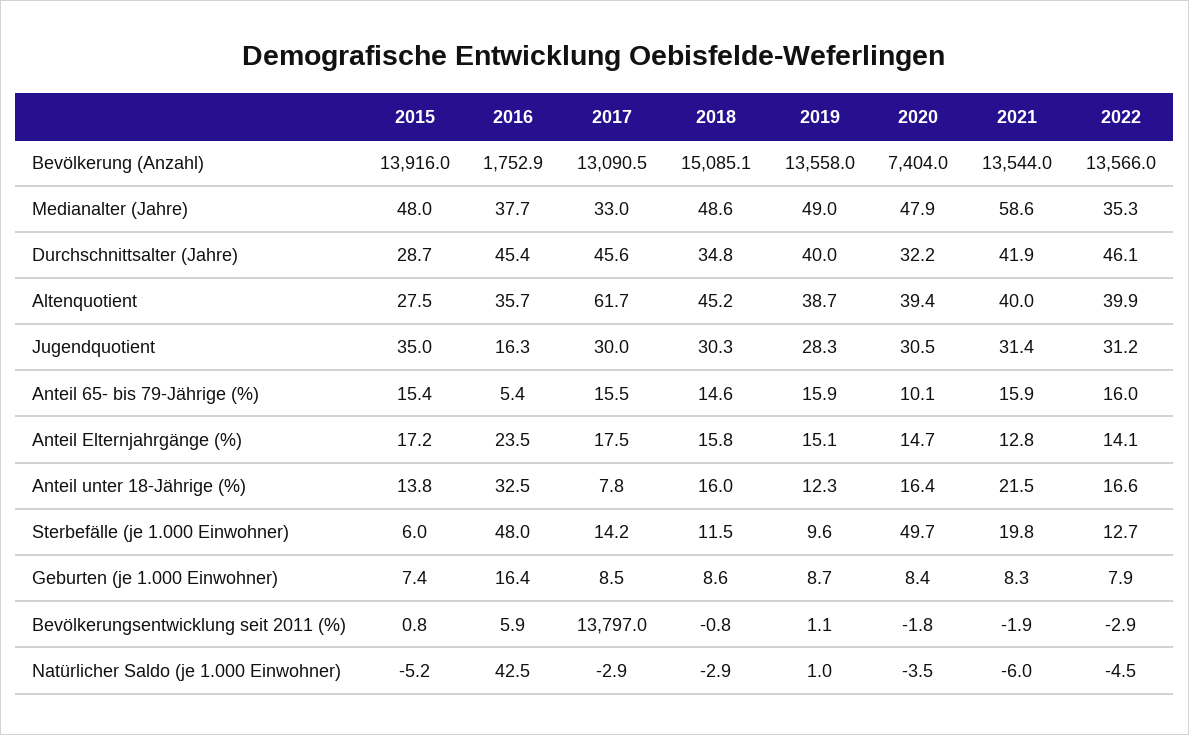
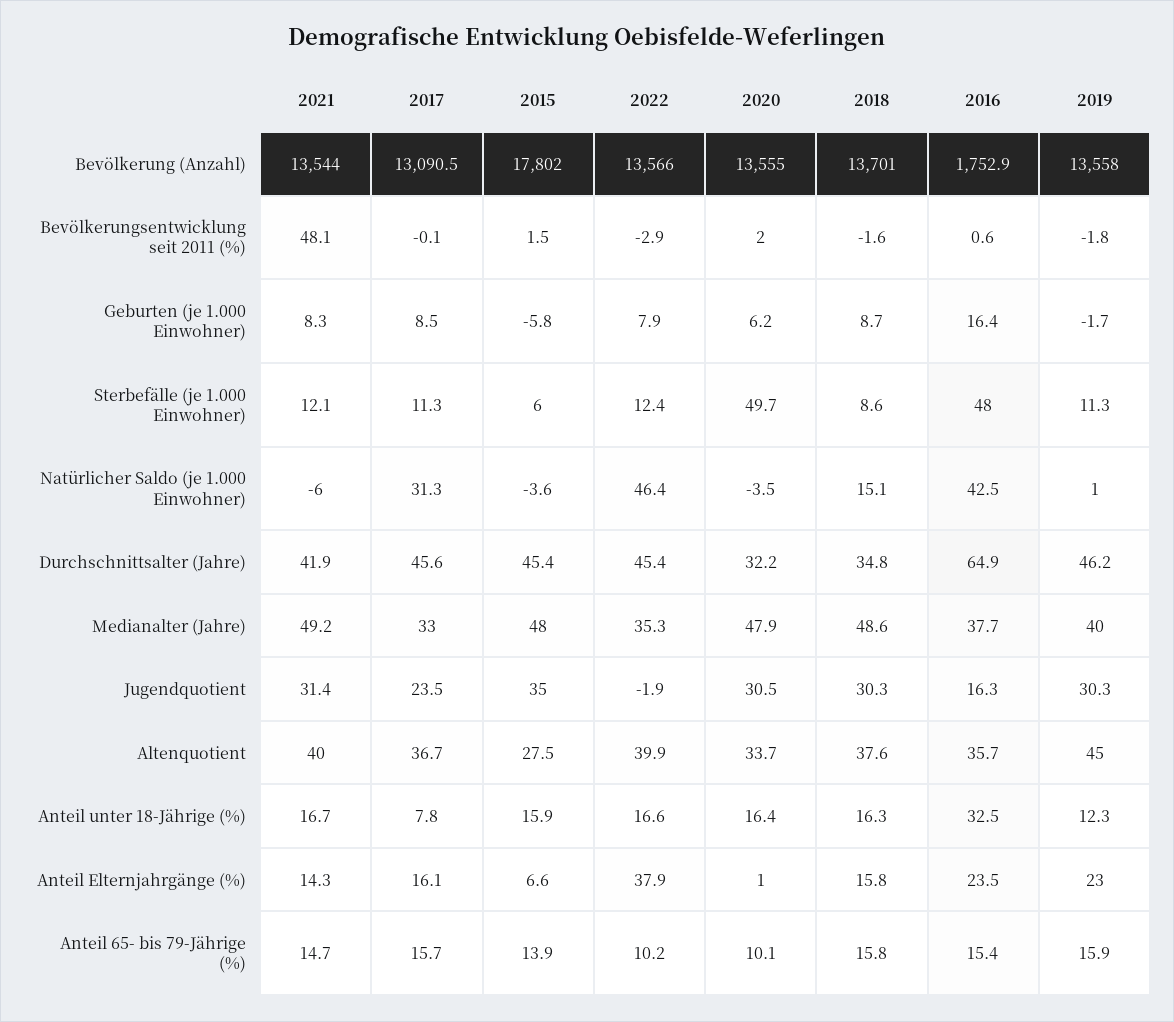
  {
    "2015": {
-     "Bevölkerung (Anzahl)": 13916,
+     "Bevölkerung (Anzahl)": 17802,
      "Medianalter (Jahre)": 48,
-     "Durchschnittsalter (Jahre)": 28.7,
+     "Durchschnittsalter (Jahre)": 45.4,
      "Altenquotient": 27.5,
      "Jugendquotient": 35,
-     "Anteil 65- bis 79-Jährige (%)": 15.4,
+     "Anteil 65- bis 79-Jährige (%)": 13.9,
-     "Anteil Elternjahrgänge (%)": 17.2,
+     "Anteil Elternjahrgänge (%)": 6.6,
-     "Anteil unter 18-Jährige (%)": 13.8,
+     "Anteil unter 18-Jährige (%)": 15.9,
      "Sterbefälle (je 1.000 Einwohner)": 6,
-     "Geburten (je 1.000 Einwohner)": 7.4,
+     "Geburten (je 1.000 Einwohner)": -5.8,
-     "Bevölkerungsentwicklung seit 2011 (%)": 0.8,
+     "Bevölkerungsentwicklung seit 2011 (%)": 1.5,
-     "Natürlicher Saldo (je 1.000 Einwohner)": -5.2
+     "Natürlicher Saldo (je 1.000 Einwohner)": -3.6
    },
    "2016": {
      "Bevölkerung (Anzahl)": 1752.9,
      "Medianalter (Jahre)": 37.7,
-     "Durchschnittsalter (Jahre)": 45.4,
+     "Durchschnittsalter (Jahre)": 64.9,
      "Altenquotient": 35.7,
      "Jugendquotient": 16.3,
-     "Anteil 65- bis 79-Jährige (%)": 5.4,
+     "Anteil 65- bis 79-Jährige (%)": 15.4,
      "Anteil Elternjahrgänge (%)": 23.5,
      "Anteil unter 18-Jährige (%)": 32.5,
      "Sterbefälle (je 1.000 Einwohner)": 48,
      "Geburten (je 1.000 Einwohner)": 16.4,
-     "Bevölkerungsentwicklung seit 2011 (%)": 5.9,
+     "Bevölkerungsentwicklung seit 2011 (%)": 0.6,
      "Natürlicher Saldo (je 1.000 Einwohner)": 42.5
    },
    "2017": {
      "Bevölkerung (Anzahl)": 13090.5,
      "Medianalter (Jahre)": 33,
      "Durchschnittsalter (Jahre)": 45.6,
-     "Altenquotient": 61.7,
+     "Altenquotient": 36.7,
-     "Jugendquotient": 30,
+     "Jugendquotient": 23.5,
-     "Anteil 65- bis 79-Jährige (%)": 15.5,
+     "Anteil 65- bis 79-Jährige (%)": 15.7,
-     "Anteil Elternjahrgänge (%)": 17.5,
+     "Anteil Elternjahrgänge (%)": 16.1,
      "Anteil unter 18-Jährige (%)": 7.8,
-     "Sterbefälle (je 1.000 Einwohner)": 14.2,
+     "Sterbefälle (je 1.000 Einwohner)": 11.3,
      "Geburten (je 1.000 Einwohner)": 8.5,
-     "Bevölkerungsentwicklung seit 2011 (%)": 13797,
+     "Bevölkerungsentwicklung seit 2011 (%)": -0.1,
-     "Natürlicher Saldo (je 1.000 Einwohner)": -2.9
+     "Natürlicher Saldo (je 1.000 Einwohner)": 31.3
    },
    "2018": {
-     "Bevölkerung (Anzahl)": 15085.1,
+     "Bevölkerung (Anzahl)": 13701,
      "Medianalter (Jahre)": 48.6,
      "Durchschnittsalter (Jahre)": 34.8,
-     "Altenquotient": 45.2,
+     "Altenquotient": 37.6,
      "Jugendquotient": 30.3,
-     "Anteil 65- bis 79-Jährige (%)": 14.6,
+     "Anteil 65- bis 79-Jährige (%)": 15.8,
      "Anteil Elternjahrgänge (%)": 15.8,
-     "Anteil unter 18-Jährige (%)": 16,
+     "Anteil unter 18-Jährige (%)": 16.3,
-     "Sterbefälle (je 1.000 Einwohner)": 11.5,
+     "Sterbefälle (je 1.000 Einwohner)": 8.6,
-     "Geburten (je 1.000 Einwohner)": 8.6,
+     "Geburten (je 1.000 Einwohner)": 8.7,
-     "Bevölkerungsentwicklung seit 2011 (%)": -0.8,
+     "Bevölkerungsentwicklung seit 2011 (%)": -1.6,
-     "Natürlicher Saldo (je 1.000 Einwohner)": -2.9
+     "Natürlicher Saldo (je 1.000 Einwohner)": 15.1
    },
    "2019": {
      "Bevölkerung (Anzahl)": 13558,
-     "Medianalter (Jahre)": 49,
+     "Medianalter (Jahre)": 40,
-     "Durchschnittsalter (Jahre)": 40,
+     "Durchschnittsalter (Jahre)": 46.2,
-     "Altenquotient": 38.7,
+     "Altenquotient": 45,
-     "Jugendquotient": 28.3,
+     "Jugendquotient": 30.3,
      "Anteil 65- bis 79-Jährige (%)": 15.9,
-     "Anteil Elternjahrgänge (%)": 15.1,
+     "Anteil Elternjahrgänge (%)": 23,
      "Anteil unter 18-Jährige (%)": 12.3,
-     "Sterbefälle (je 1.000 Einwohner)": 9.6,
+     "Sterbefälle (je 1.000 Einwohner)": 11.3,
-     "Geburten (je 1.000 Einwohner)": 8.7,
+     "Geburten (je 1.000 Einwohner)": -1.7,
-     "Bevölkerungsentwicklung seit 2011 (%)": 1.1,
+     "Bevölkerungsentwicklung seit 2011 (%)": -1.8,
      "Natürlicher Saldo (je 1.000 Einwohner)": 1
    },
    "2020": {
-     "Bevölkerung (Anzahl)": 7404,
+     "Bevölkerung (Anzahl)": 13555,
      "Medianalter (Jahre)": 47.9,
      "Durchschnittsalter (Jahre)": 32.2,
-     "Altenquotient": 39.4,
+     "Altenquotient": 33.7,
      "Jugendquotient": 30.5,
      "Anteil 65- bis 79-Jährige (%)": 10.1,
-     "Anteil Elternjahrgänge (%)": 14.7,
+     "Anteil Elternjahrgänge (%)": 1,
      "Anteil unter 18-Jährige (%)": 16.4,
      "Sterbefälle (je 1.000 Einwohner)": 49.7,
-     "Geburten (je 1.000 Einwohner)": 8.4,
+     "Geburten (je 1.000 Einwohner)": 6.2,
-     "Bevölkerungsentwicklung seit 2011 (%)": -1.8,
+     "Bevölkerungsentwicklung seit 2011 (%)": 2,
      "Natürlicher Saldo (je 1.000 Einwohner)": -3.5
    },
    "2021": {
      "Bevölkerung (Anzahl)": 13544,
-     "Medianalter (Jahre)": 58.6,
+     "Medianalter (Jahre)": 49.2,
      "Durchschnittsalter (Jahre)": 41.9,
      "Altenquotient": 40,
      "Jugendquotient": 31.4,
-     "Anteil 65- bis 79-Jährige (%)": 15.9,
+     "Anteil 65- bis 79-Jährige (%)": 14.7,
-     "Anteil Elternjahrgänge (%)": 12.8,
+     "Anteil Elternjahrgänge (%)": 14.3,
-     "Anteil unter 18-Jährige (%)": 21.5,
+     "Anteil unter 18-Jährige (%)": 16.7,
-     "Sterbefälle (je 1.000 Einwohner)": 19.8,
+     "Sterbefälle (je 1.000 Einwohner)": 12.1,
      "Geburten (je 1.000 Einwohner)": 8.3,
-     "Bevölkerungsentwicklung seit 2011 (%)": -1.9,
+     "Bevölkerungsentwicklung seit 2011 (%)": 48.1,
      "Natürlicher Saldo (je 1.000 Einwohner)": -6
    },
    "2022": {
      "Bevölkerung (Anzahl)": 13566,
      "Medianalter (Jahre)": 35.3,
-     "Durchschnittsalter (Jahre)": 46.1,
+     "Durchschnittsalter (Jahre)": 45.4,
      "Altenquotient": 39.9,
-     "Jugendquotient": 31.2,
+     "Jugendquotient": -1.9,
-     "Anteil 65- bis 79-Jährige (%)": 16,
+     "Anteil 65- bis 79-Jährige (%)": 10.2,
-     "Anteil Elternjahrgänge (%)": 14.1,
+     "Anteil Elternjahrgänge (%)": 37.9,
      "Anteil unter 18-Jährige (%)": 16.6,
-     "Sterbefälle (je 1.000 Einwohner)": 12.7,
+     "Sterbefälle (je 1.000 Einwohner)": 12.4,
      "Geburten (je 1.000 Einwohner)": 7.9,
      "Bevölkerungsentwicklung seit 2011 (%)": -2.9,
-     "Natürlicher Saldo (je 1.000 Einwohner)": -4.5
+     "Natürlicher Saldo (je 1.000 Einwohner)": 46.4
    }
  }

